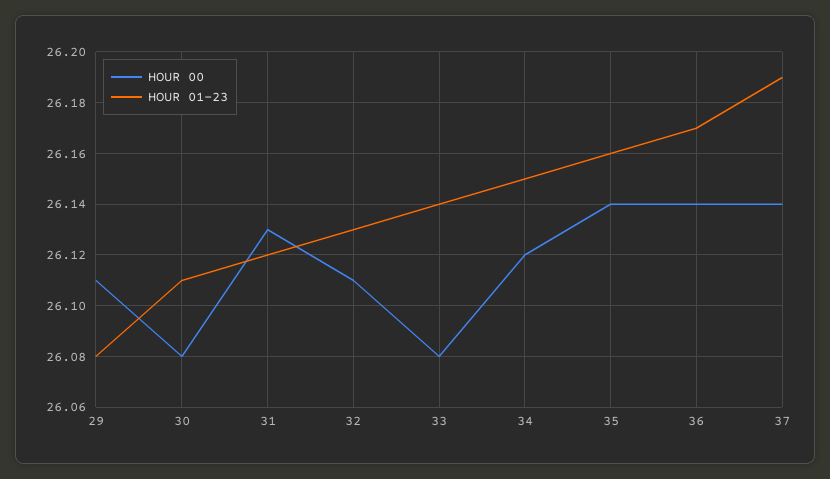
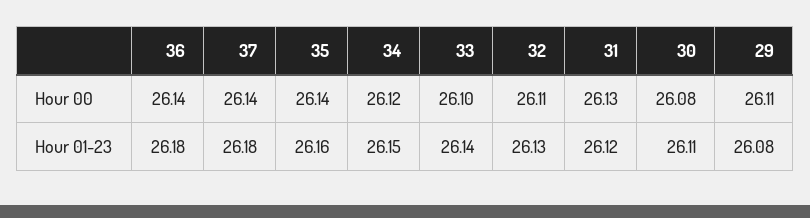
  {
    "HOUR 00": {
      "29": 26.11,
      "30": 26.08,
      "31": 26.13,
      "32": 26.11,
-     "33": 26.08,
+     "33": 26.1,
      "34": 26.12,
      "35": 26.14,
      "36": 26.14,
      "37": 26.14
    },
    "HOUR 01-23": {
      "29": 26.08,
      "30": 26.11,
      "31": 26.12,
      "32": 26.13,
      "33": 26.14,
      "34": 26.15,
      "35": 26.16,
-     "36": 26.17,
+     "36": 26.18,
-     "37": 26.19
+     "37": 26.18
    }
  }

